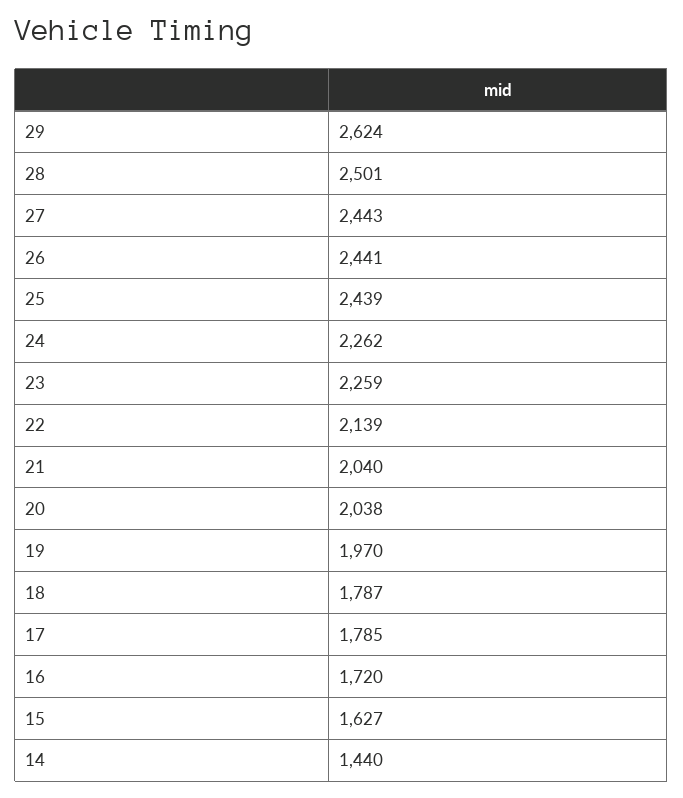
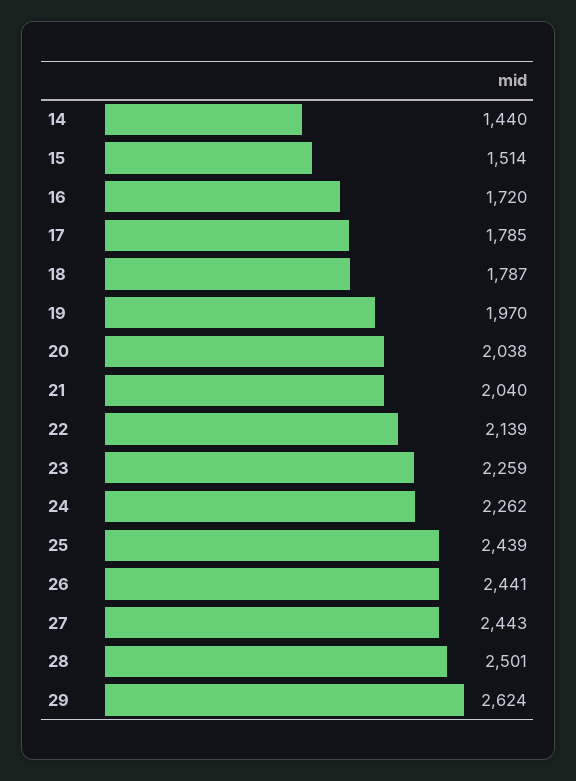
  {
    "29": 2624,
    "28": 2501,
    "27": 2443,
    "26": 2441,
    "25": 2439,
    "24": 2262,
    "23": 2259,
    "22": 2139,
    "21": 2040,
    "20": 2038,
    "19": 1970,
    "18": 1787,
    "17": 1785,
    "16": 1720,
-   "15": 1627,
+   "15": 1514,
    "14": 1440
  }

